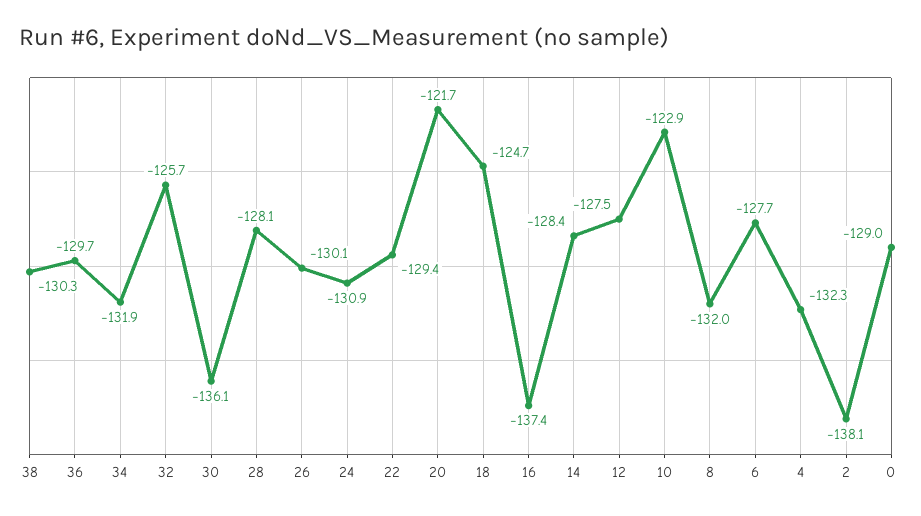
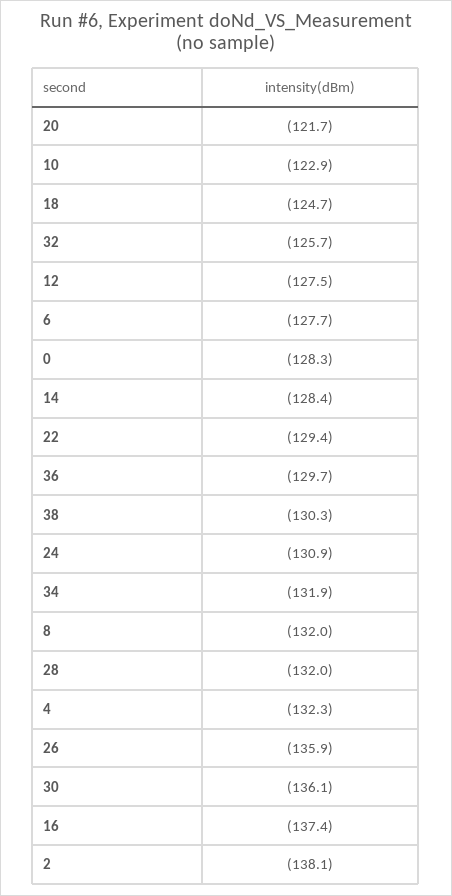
  {
    "38": -130.3,
    "36": -129.7,
    "34": -131.9,
    "32": -125.7,
    "30": -136.1,
-   "28": -128.1,
+   "28": -132,
-   "26": -130.1,
+   "26": -135.9,
    "24": -130.9,
    "22": -129.4,
    "20": -121.7,
    "18": -124.7,
    "16": -137.4,
    "14": -128.4,
    "12": -127.5,
    "10": -122.9,
    "8": -132,
    "6": -127.7,
    "4": -132.3,
    "2": -138.1,
-   "0": -129
+   "0": -128.3
  }

